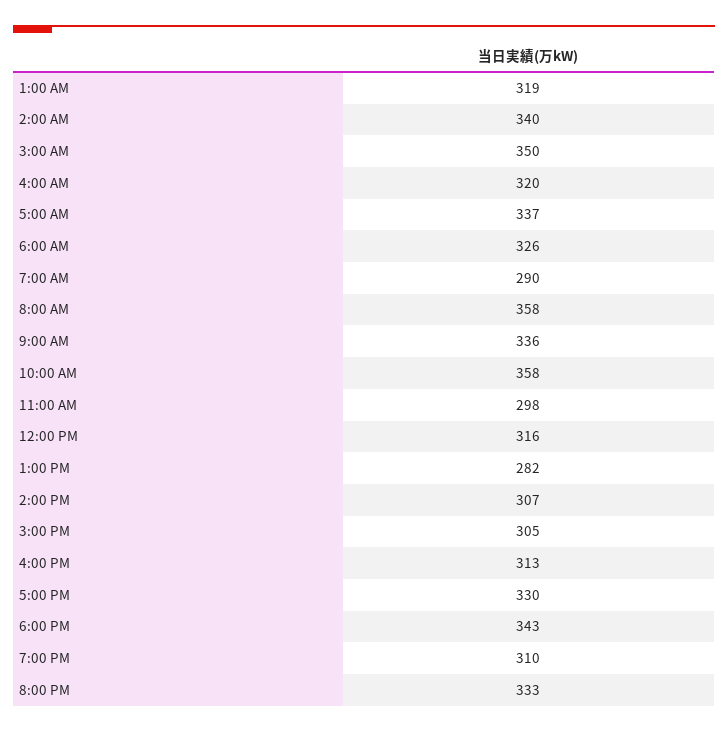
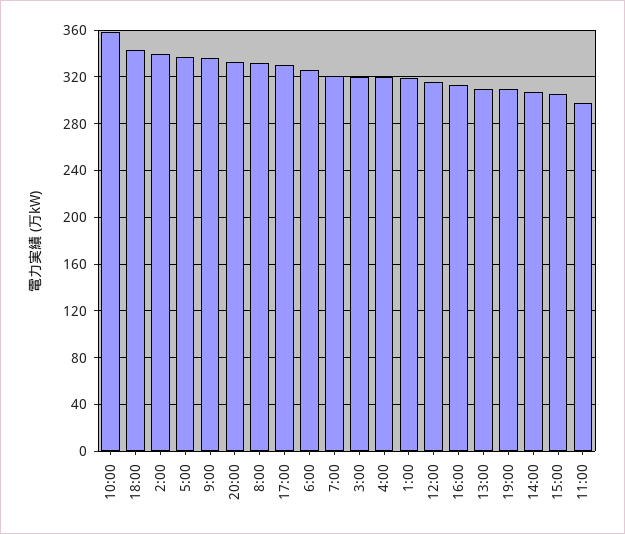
  {
    "1:00 AM": 319,
    "2:00 AM": 340,
-   "3:00 AM": 350,
+   "3:00 AM": 320,
    "4:00 AM": 320,
    "5:00 AM": 337,
    "6:00 AM": 326,
-   "7:00 AM": 290,
+   "7:00 AM": 320,
-   "8:00 AM": 358,
+   "8:00 AM": 330,
    "9:00 AM": 336,
    "10:00 AM": 358,
    "11:00 AM": 298,
    "12:00 PM": 316,
-   "1:00 PM": 282,
+   "1:00 PM": 310,
    "2:00 PM": 307,
    "3:00 PM": 305,
    "4:00 PM": 313,
    "5:00 PM": 330,
    "6:00 PM": 343,
    "7:00 PM": 310,
    "8:00 PM": 333
  }

